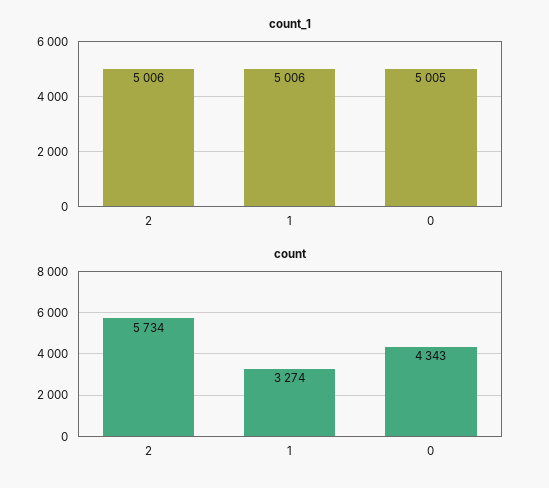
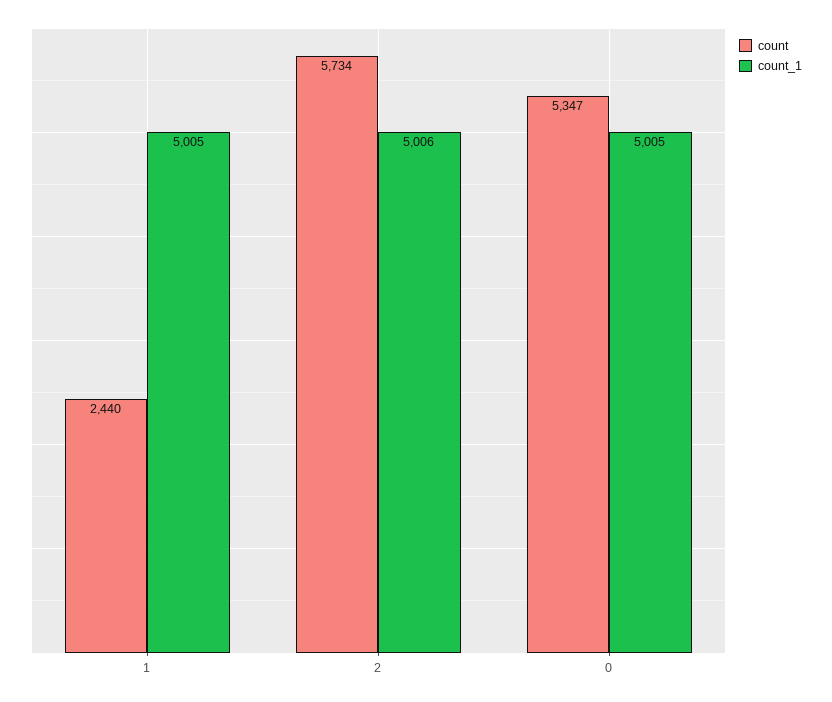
  {
    "count_1": {
      "2": 5006,
-     "1": 5006,
+     "1": 5005,
      "0": 5005
    },
    "count": {
      "2": 5734,
-     "1": 3274,
+     "1": 2440,
-     "0": 4343
+     "0": 5347
    }
  }

